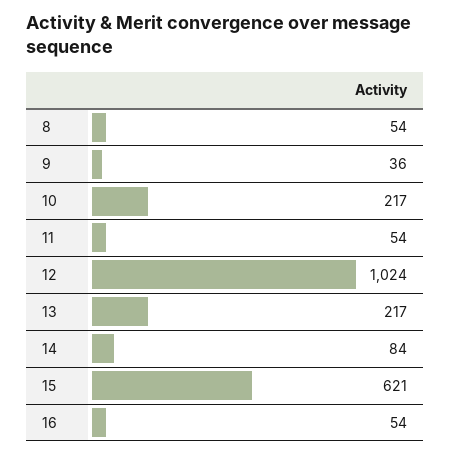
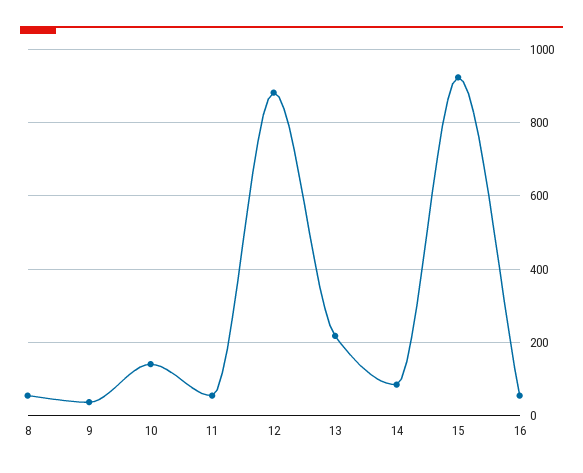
  {
    "8": 54,
    "9": 36,
-   "10": 217,
+   "10": 140,
    "11": 54,
-   "12": 1024,
+   "12": 880,
    "13": 217,
    "14": 84,
-   "15": 621,
+   "15": 920,
    "16": 54
  }

